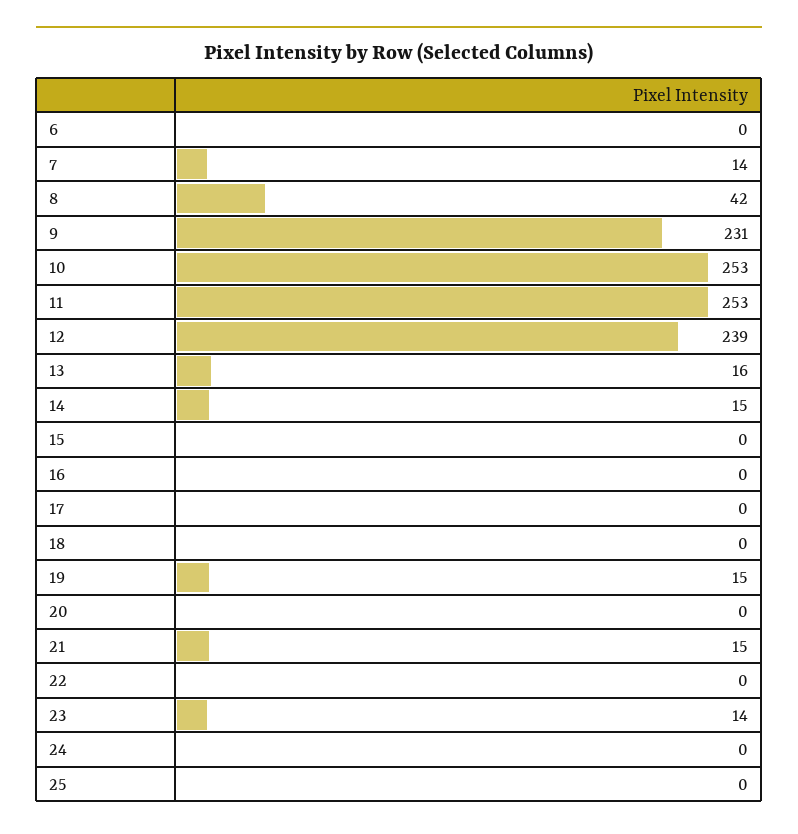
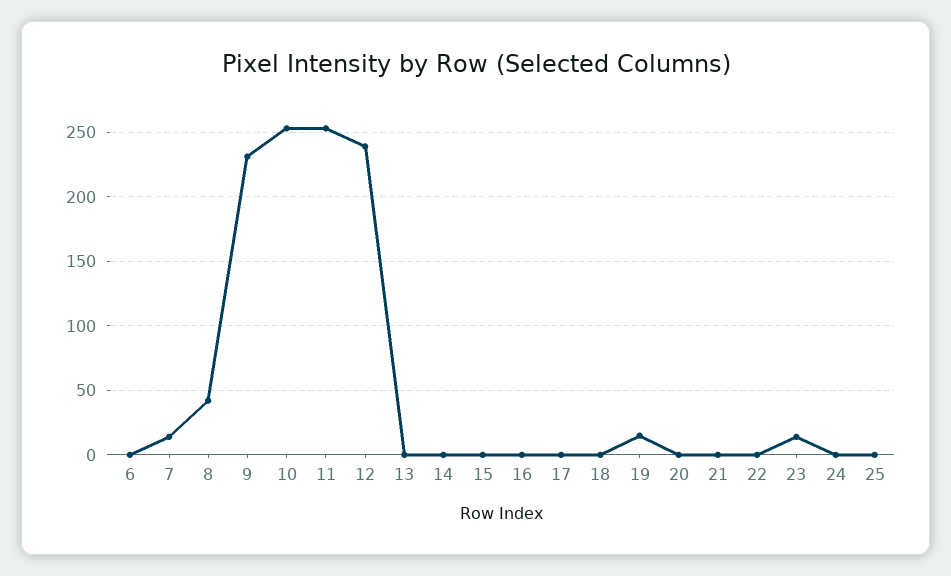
  {
    "6": 0,
    "7": 14,
    "8": 42,
    "9": 231,
    "10": 253,
    "11": 253,
    "12": 239,
-   "13": 16,
+   "13": 0,
-   "14": 15,
+   "14": 0,
    "15": 0,
    "16": 0,
    "17": 0,
    "18": 0,
    "19": 15,
    "20": 0,
-   "21": 15,
+   "21": 0,
    "22": 0,
    "23": 14,
    "24": 0,
    "25": 0
  }

